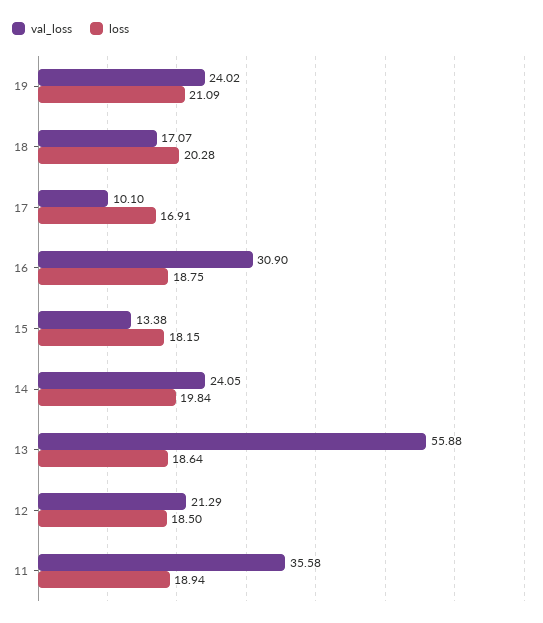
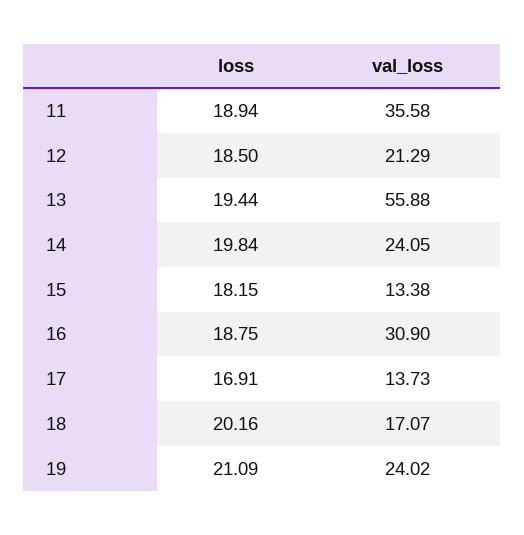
  {
    "val_loss": {
      "19": 24.02,
      "18": 17.07,
-     "17": 10.1,
+     "17": 13.73,
      "16": 30.9,
      "15": 13.38,
      "14": 24.05,
      "13": 55.88,
      "12": 21.29,
      "11": 35.58
    },
    "loss": {
      "19": 21.09,
-     "18": 20.28,
+     "18": 20.16,
      "17": 16.91,
      "16": 18.75,
      "15": 18.15,
      "14": 19.84,
-     "13": 18.64,
+     "13": 19.44,
      "12": 18.5,
      "11": 18.94
    }
  }

